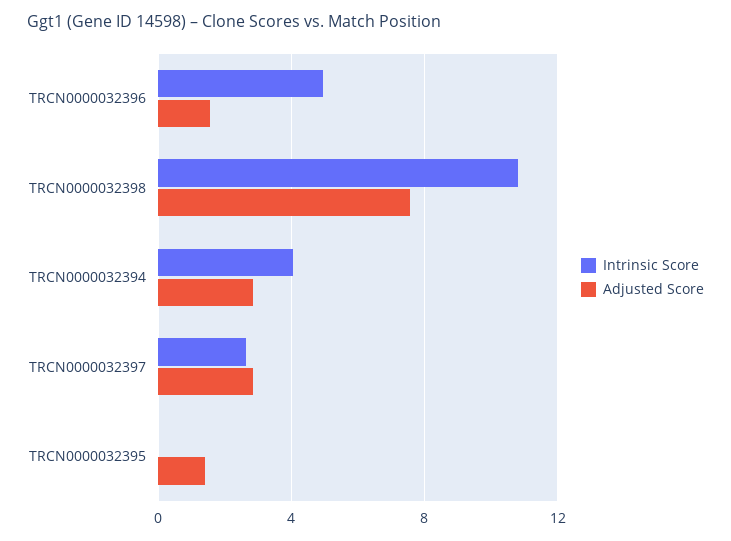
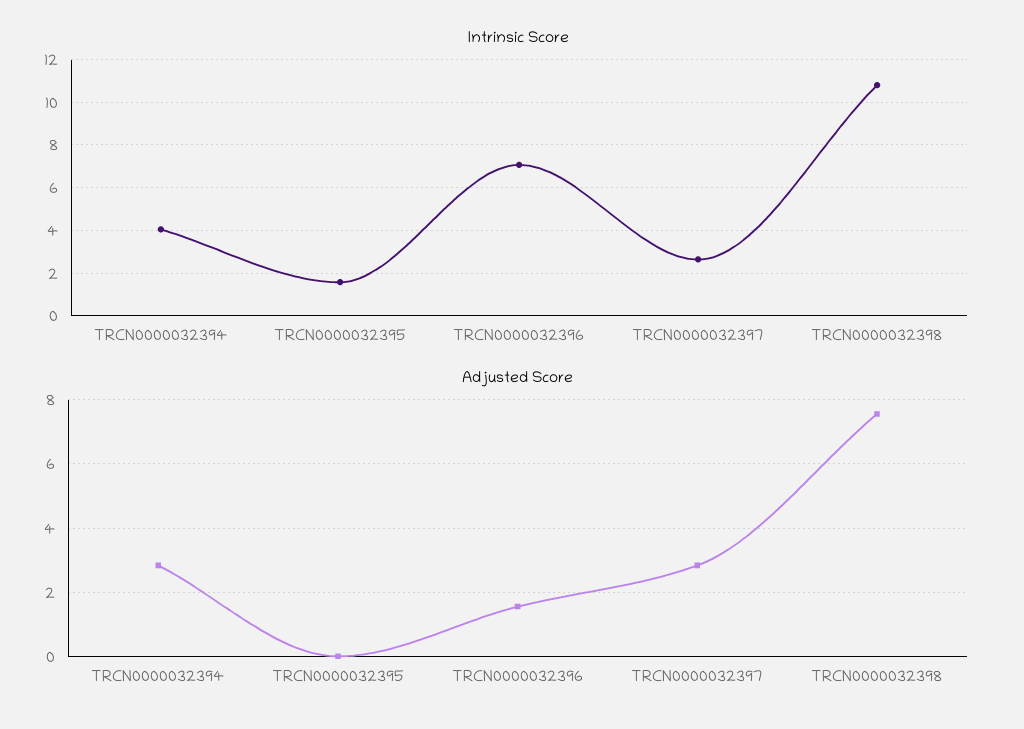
  {
    "Intrinsic Score": {
-     "TRCN0000032396": 5,
+     "TRCN0000032396": 7,
      "TRCN0000032398": 11,
      "TRCN0000032394": 4,
      "TRCN0000032397": 2.5,
-     "TRCN0000032395": 0
+     "TRCN0000032395": 1.5
    },
    "Adjusted Score": {
      "TRCN0000032396": 1.6,
      "TRCN0000032398": 7.6,
      "TRCN0000032394": 2.8,
      "TRCN0000032397": 2.8,
-     "TRCN0000032395": 1.5
+     "TRCN0000032395": 0
    }
  }

